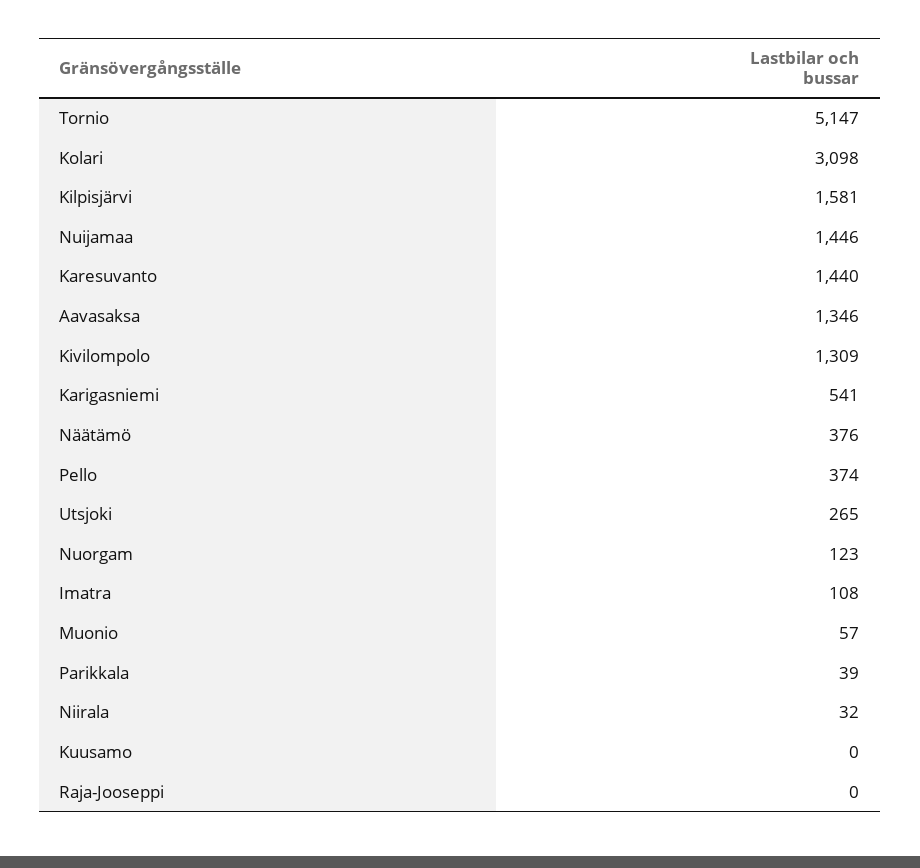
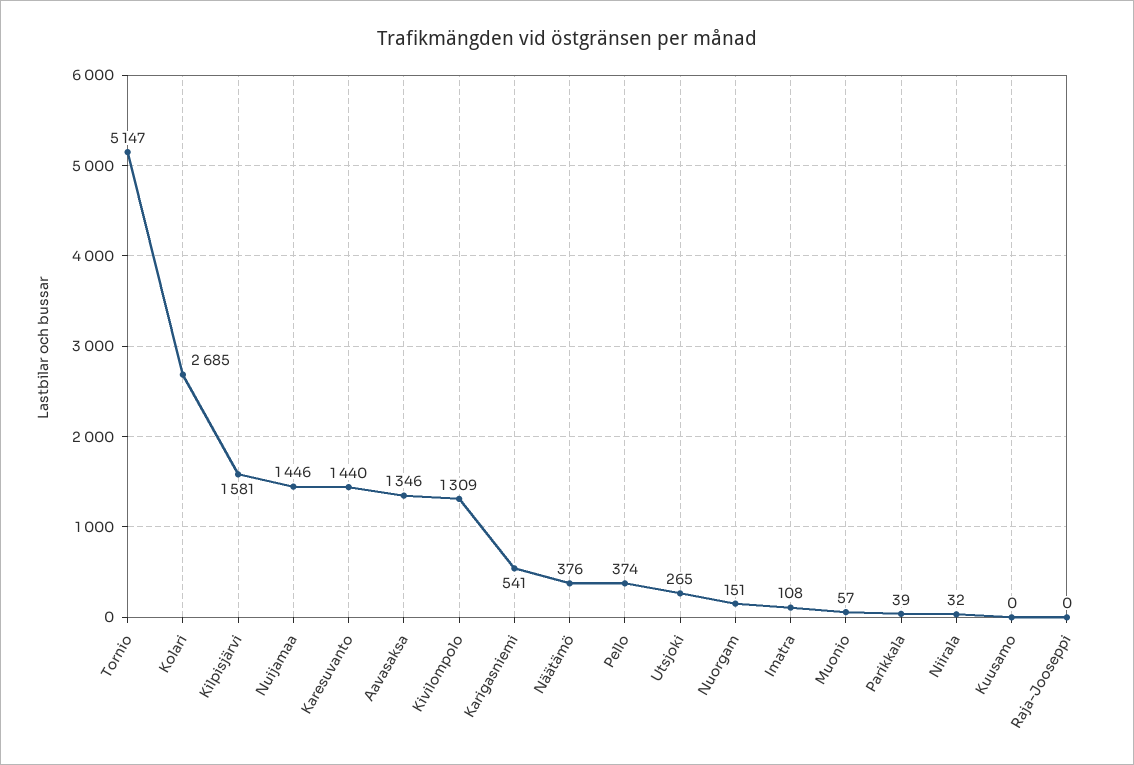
  {
    "Tornio": 5147,
-   "Kolari": 3098,
+   "Kolari": 2685,
    "Kilpisjärvi": 1581,
    "Nuijamaa": 1446,
    "Karesuvanto": 1440,
    "Aavasaksa": 1346,
    "Kivilompolo": 1309,
    "Karigasniemi": 541,
    "Näätämö": 376,
    "Pello": 374,
    "Utsjoki": 265,
-   "Nuorgam": 123,
+   "Nuorgam": 151,
    "Imatra": 108,
    "Muonio": 57,
    "Parikkala": 39,
    "Niirala": 32,
    "Kuusamo": 0,
    "Raja-Jooseppi": 0
  }

